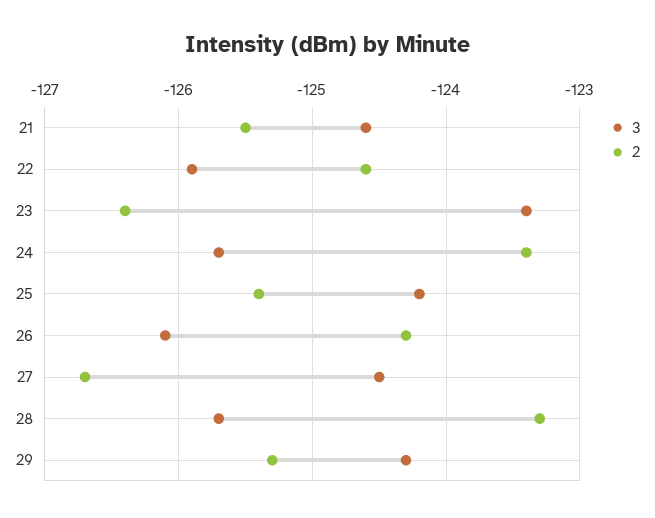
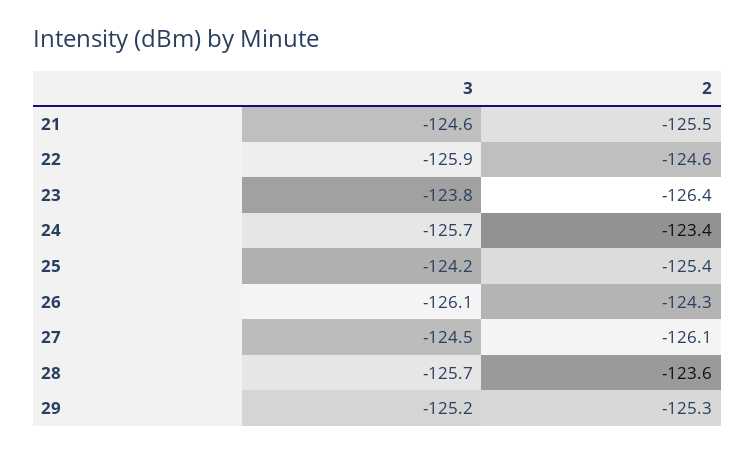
  {
    "3": {
      "21": -124.6,
      "22": -125.9,
-     "23": -123.4,
+     "23": -123.8,
      "24": -125.7,
      "25": -124.2,
      "26": -126.1,
      "27": -124.5,
      "28": -125.7,
-     "29": -124.3
+     "29": -125.2
    },
    "2": {
      "21": -125.5,
      "22": -124.6,
      "23": -126.4,
      "24": -123.4,
      "25": -125.4,
      "26": -124.3,
-     "27": -126.7,
+     "27": -126.1,
-     "28": -123.3,
+     "28": -123.6,
      "29": -125.3
    }
  }

